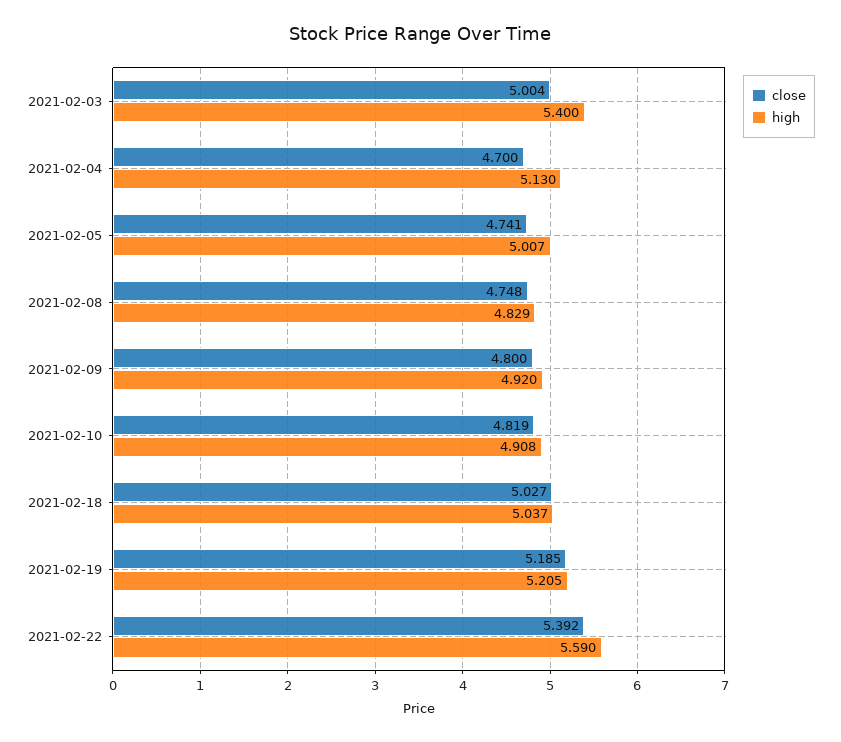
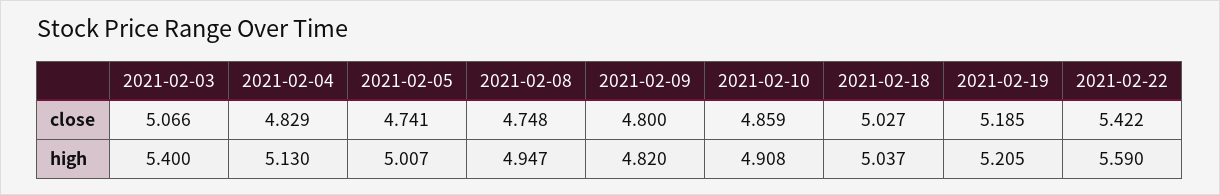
  {
    "close": {
-     "2021-02-03": 5.004,
+     "2021-02-03": 5.066,
-     "2021-02-04": 4.7,
+     "2021-02-04": 4.829,
      "2021-02-05": 4.741,
      "2021-02-08": 4.748,
      "2021-02-09": 4.8,
-     "2021-02-10": 4.819,
+     "2021-02-10": 4.859,
      "2021-02-18": 5.027,
      "2021-02-19": 5.185,
-     "2021-02-22": 5.392
+     "2021-02-22": 5.422
    },
    "high": {
      "2021-02-03": 5.4,
      "2021-02-04": 5.13,
      "2021-02-05": 5.007,
-     "2021-02-08": 4.829,
+     "2021-02-08": 4.947,
-     "2021-02-09": 4.92,
+     "2021-02-09": 4.82,
      "2021-02-10": 4.908,
      "2021-02-18": 5.037,
      "2021-02-19": 5.205,
      "2021-02-22": 5.59
    }
  }

